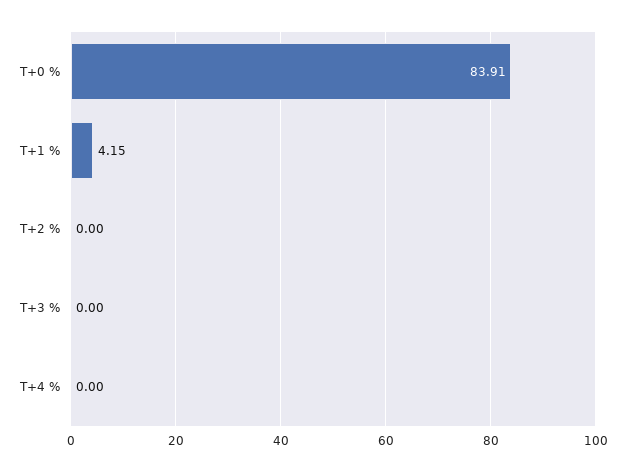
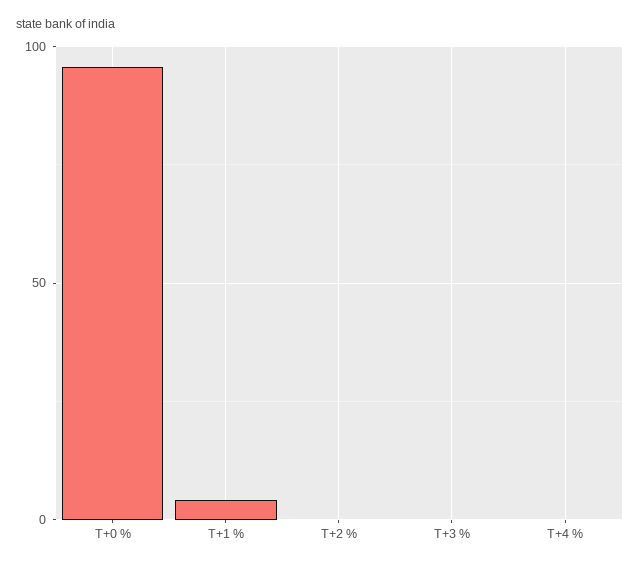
  {
-   "T+0 %": 83.91,
+   "T+0 %": 95,
    "T+1 %": 4.15,
    "T+2 %": 0,
    "T+3 %": 0,
    "T+4 %": 0
  }

